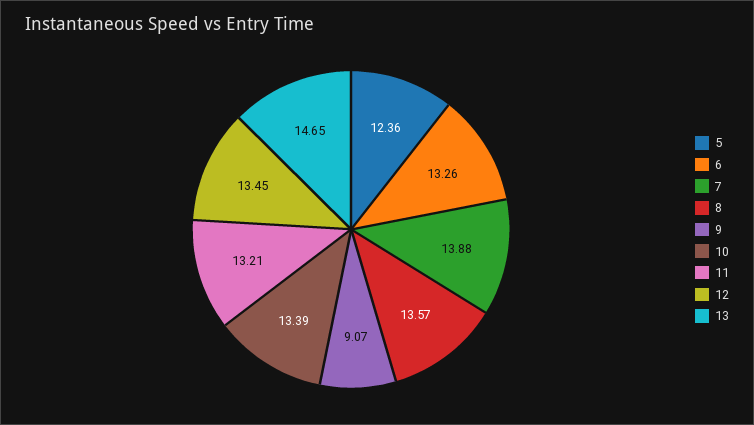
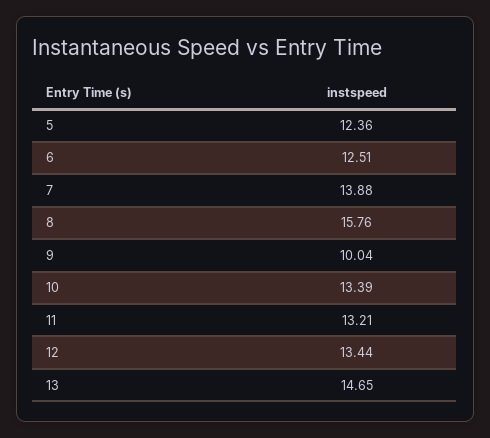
  {
    "5": 12.36,
-   "6": 13.26,
+   "6": 12.51,
    "7": 13.88,
-   "8": 13.57,
+   "8": 15.76,
-   "9": 9.07,
+   "9": 10.04,
    "10": 13.39,
    "11": 13.21,
-   "12": 13.45,
+   "12": 13.44,
    "13": 14.65
  }

